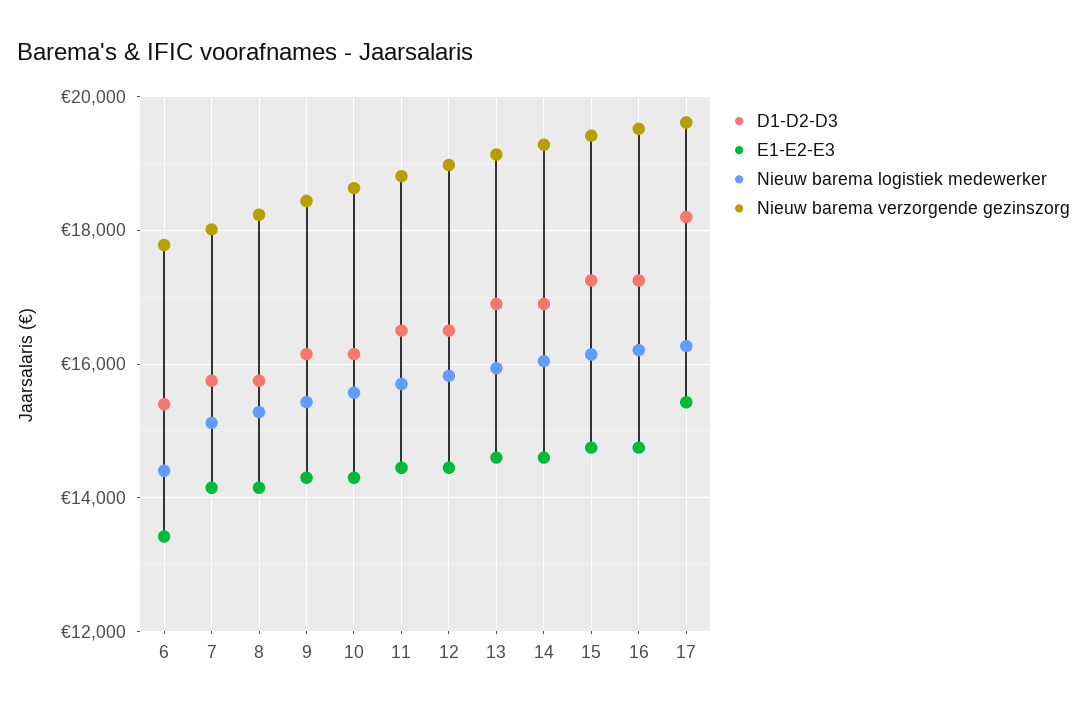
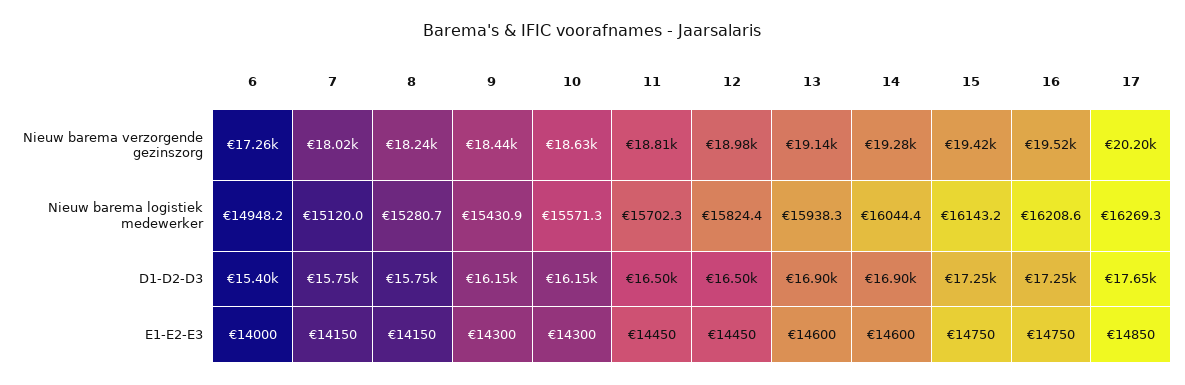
  {
    "D1-D2-D3": {
      "6": 15400,
      "7": 15750,
      "8": 15750,
      "9": 16150,
      "10": 16150,
      "11": 16500,
      "12": 16500,
      "13": 16900,
      "14": 16900,
      "15": 17250,
      "16": 17250,
-     "17": 18200
+     "17": 17650
    },
    "E1-E2-E3": {
-     "6": 13400,
+     "6": 14000,
      "7": 14150,
      "8": 14150,
      "9": 14300,
      "10": 14300,
      "11": 14450,
      "12": 14450,
      "13": 14600,
      "14": 14600,
      "15": 14750,
      "16": 14750,
-     "17": 15400
+     "17": 14850
    },
    "Nieuw barema logistiek medewerker": {
-     "6": 14400,
+     "6": 14948.2,
      "7": 15120,
      "8": 15280.7,
      "9": 15430.9,
      "10": 15571.3,
      "11": 15702.3,
      "12": 15824.4,
      "13": 15938.3,
      "14": 16044.4,
      "15": 16143.2,
      "16": 16208.6,
      "17": 16269.3
    },
    "Nieuw barema verzorgende gezinszorg": {
-     "6": 17800,
+     "6": 17260,
      "7": 18020,
      "8": 18240,
      "9": 18440,
      "10": 18630,
      "11": 18810,
      "12": 18980,
      "13": 19140,
      "14": 19280,
      "15": 19420,
      "16": 19520,
-     "17": 19600
+     "17": 20200
    }
  }

